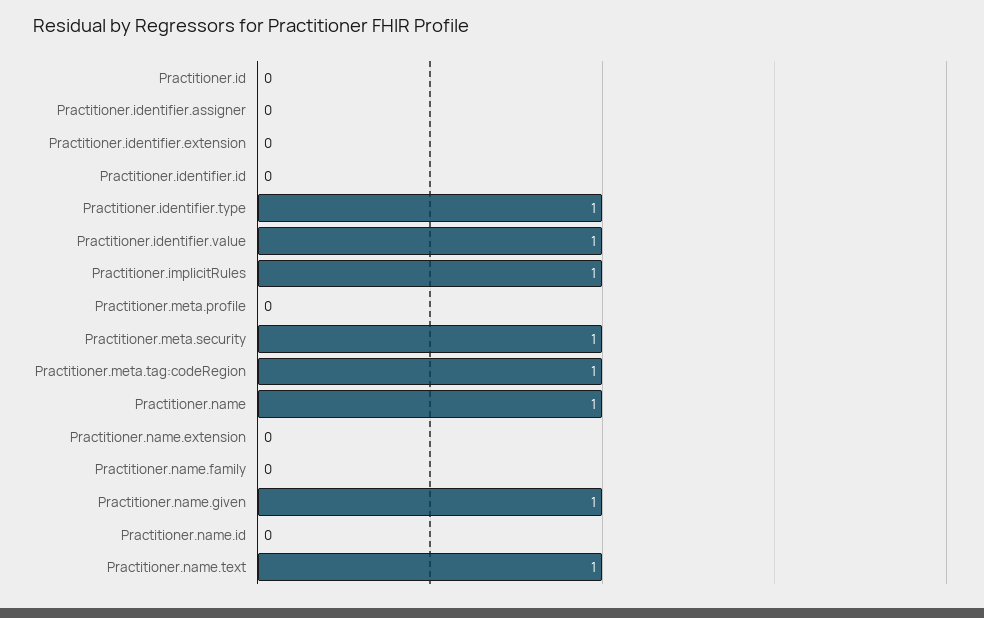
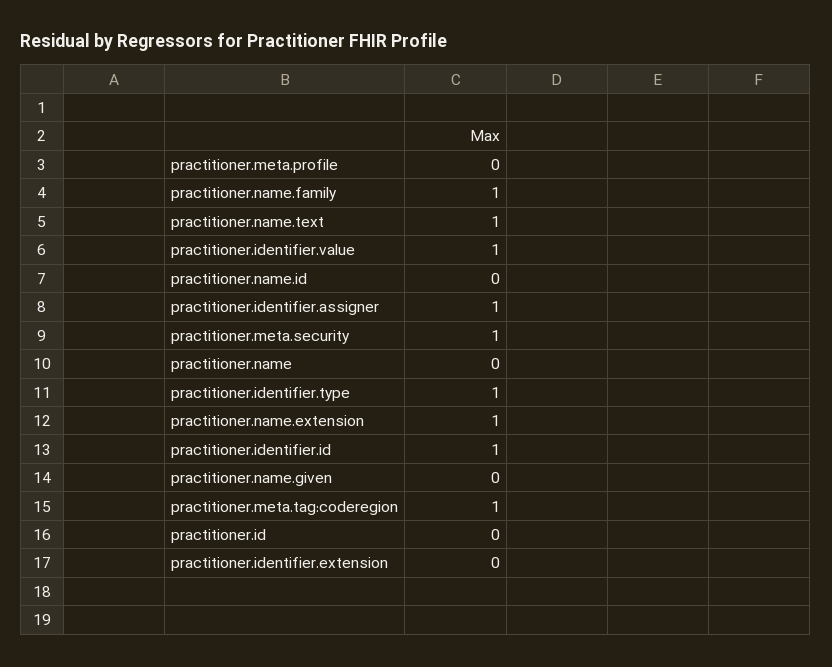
  {
    "Practitioner.id": 0,
-   "Practitioner.identifier.assigner": 0,
+   "Practitioner.identifier.assigner": 1,
    "Practitioner.identifier.extension": 0,
-   "Practitioner.identifier.id": 0,
+   "Practitioner.identifier.id": 1,
    "Practitioner.identifier.type": 1,
    "Practitioner.identifier.value": 1,
-   "Practitioner.implicitRules": 1,
    "Practitioner.meta.profile": 0,
    "Practitioner.meta.security": 1,
    "Practitioner.meta.tag:codeRegion": 1,
-   "Practitioner.name": 1,
+   "Practitioner.name": 0,
-   "Practitioner.name.extension": 0,
+   "Practitioner.name.extension": 1,
-   "Practitioner.name.family": 0,
+   "Practitioner.name.family": 1,
-   "Practitioner.name.given": 1,
+   "Practitioner.name.given": 0,
    "Practitioner.name.id": 0,
    "Practitioner.name.text": 1
  }

